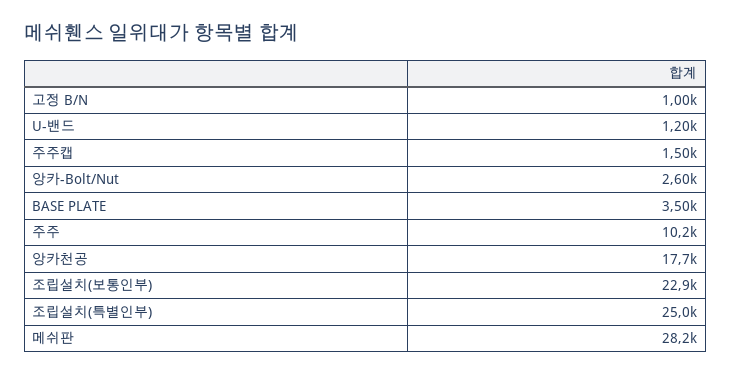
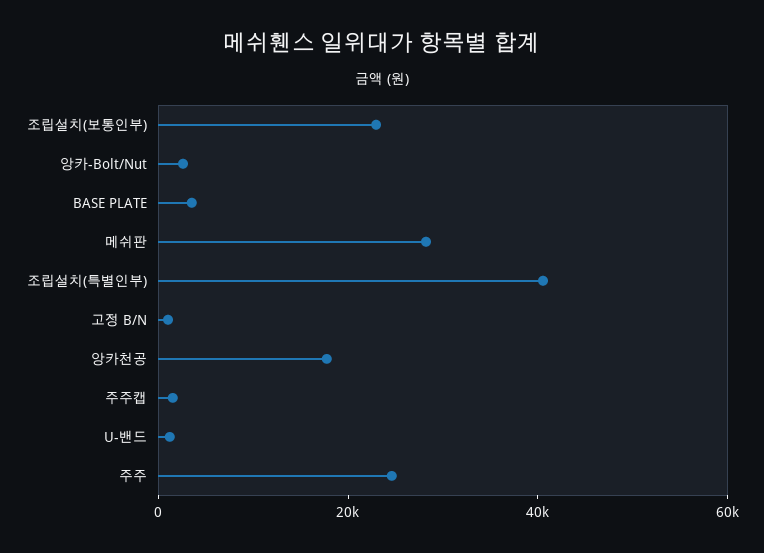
  {
    "고정 B/N": 1000,
    "U-밴드": 1200,
    "주주캡": 1500,
    "앙카-Bolt/Nut": 2600,
    "BASE PLATE": 3500,
-   "주주": 10200,
+   "주주": 25000,
    "앙카천공": 17700,
    "조립설치(보통인부)": 22900,
-   "조립설치(특별인부)": 25000,
+   "조립설치(특별인부)": 40000,
    "메쉬판": 28200
  }

